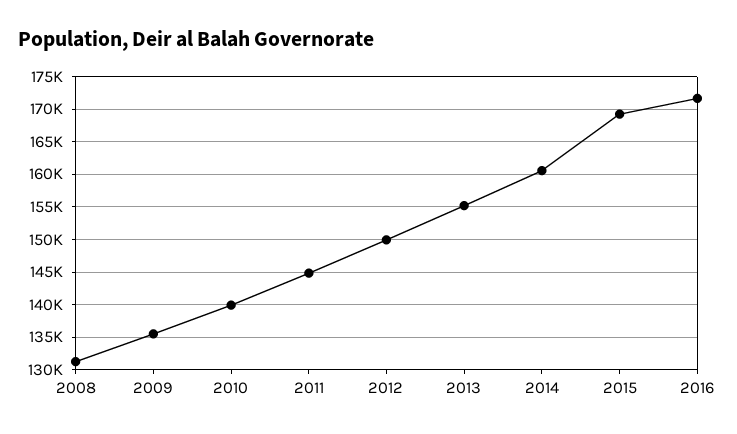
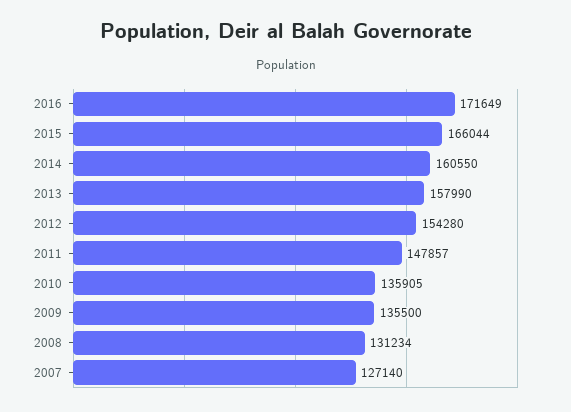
  {
    "2008": 131234,
    "2009": 135500,
-   "2010": 140000,
+   "2010": 135905,
-   "2011": 145000,
+   "2011": 147857,
-   "2012": 150000,
+   "2012": 154280,
-   "2013": 155000,
+   "2013": 157990,
    "2014": 160550,
-   "2015": 169000,
+   "2015": 166044,
-   "2016": 171649
+   "2016": 171649,
+   "2007": 127140
  }

